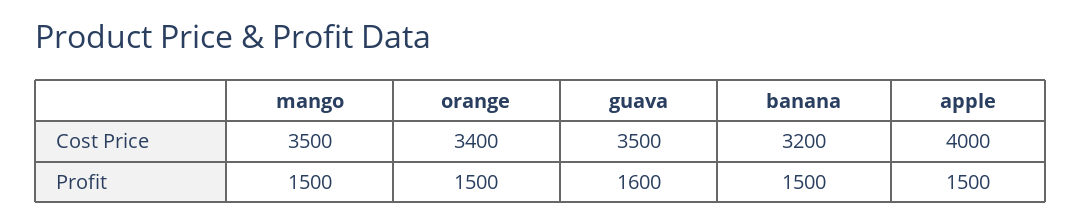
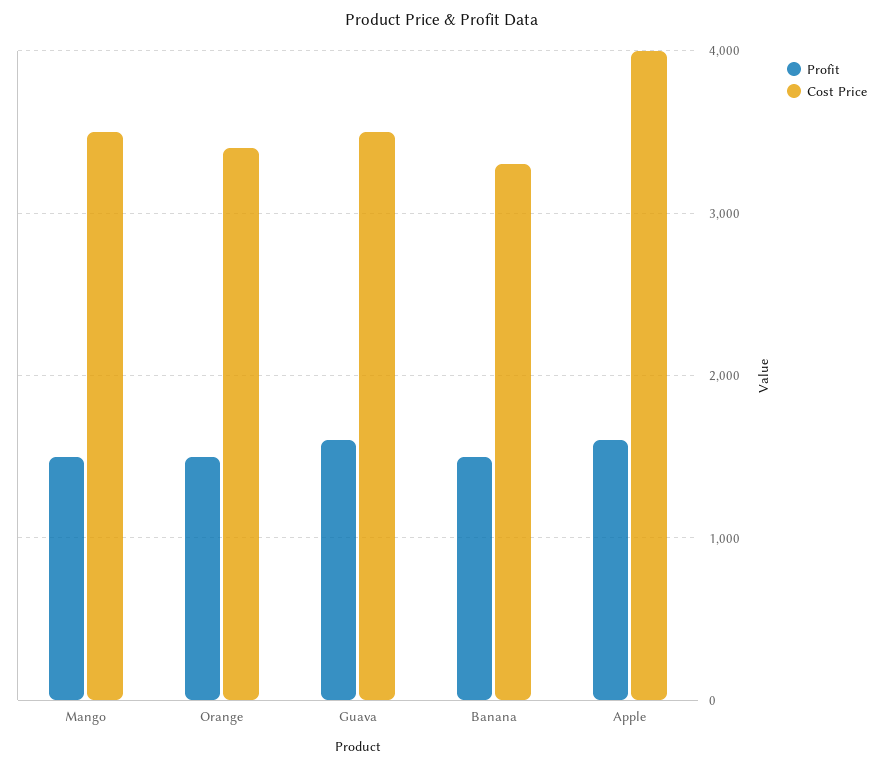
  {
    "Cost Price": {
      "mango": 3500,
      "orange": 3400,
      "guava": 3500,
-     "banana": 3200,
+     "banana": 3300,
      "apple": 4000
    },
    "Profit": {
      "mango": 1500,
      "orange": 1500,
      "guava": 1600,
      "banana": 1500,
-     "apple": 1500
+     "apple": 1600
    }
  }

